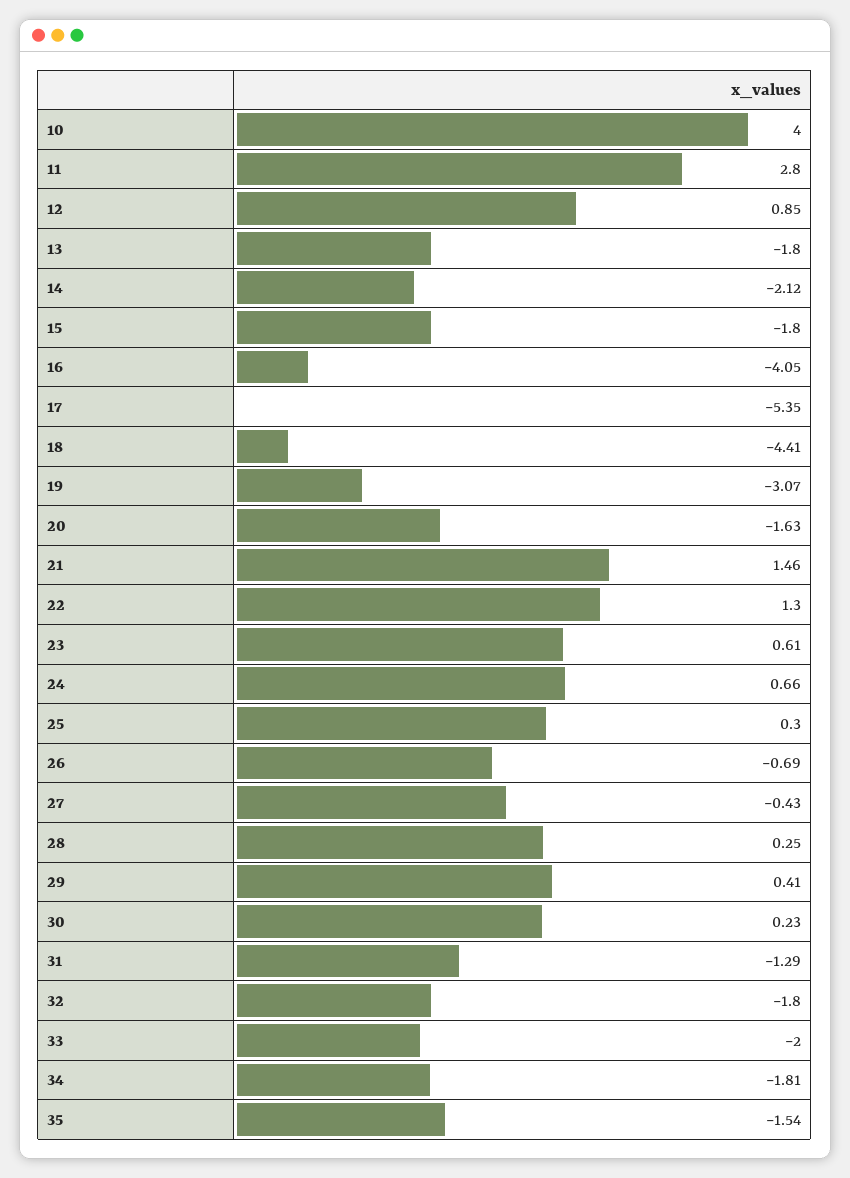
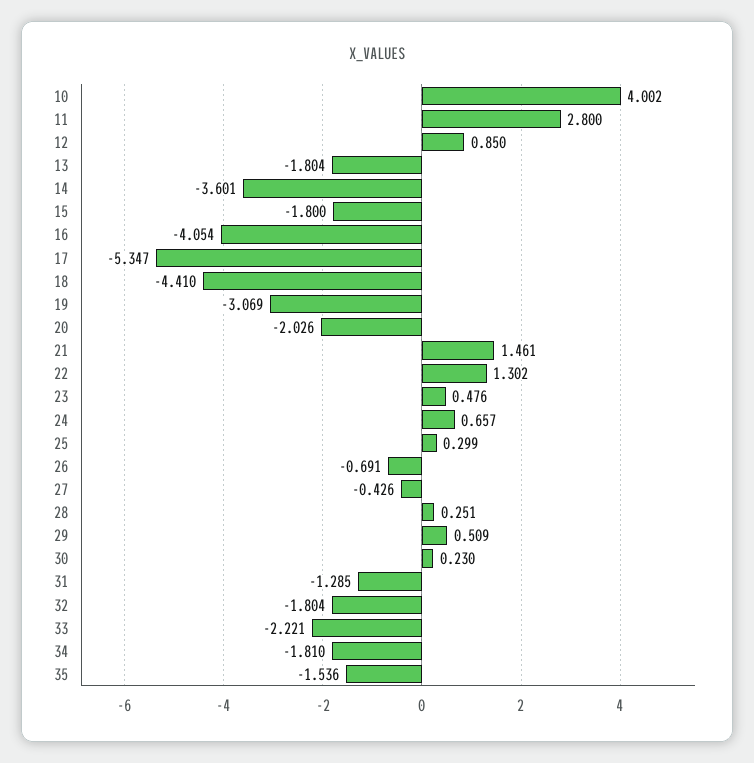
  {
    "10": 4.002,
    "11": 2.8,
    "12": 0.85,
    "13": -1.804,
-   "14": -2.12,
+   "14": -3.601,
    "15": -1.8,
    "16": -4.054,
    "17": -5.347,
    "18": -4.41,
    "19": -3.069,
-   "20": -1.63,
+   "20": -2.026,
    "21": 1.461,
    "22": 1.302,
-   "23": 0.61,
+   "23": 0.476,
    "24": 0.657,
    "25": 0.299,
    "26": -0.691,
    "27": -0.426,
    "28": 0.251,
-   "29": 0.41,
+   "29": 0.509,
    "30": 0.23,
    "31": -1.285,
    "32": -1.804,
-   "33": -2,
+   "33": -2.221,
    "34": -1.81,
    "35": -1.536
  }

